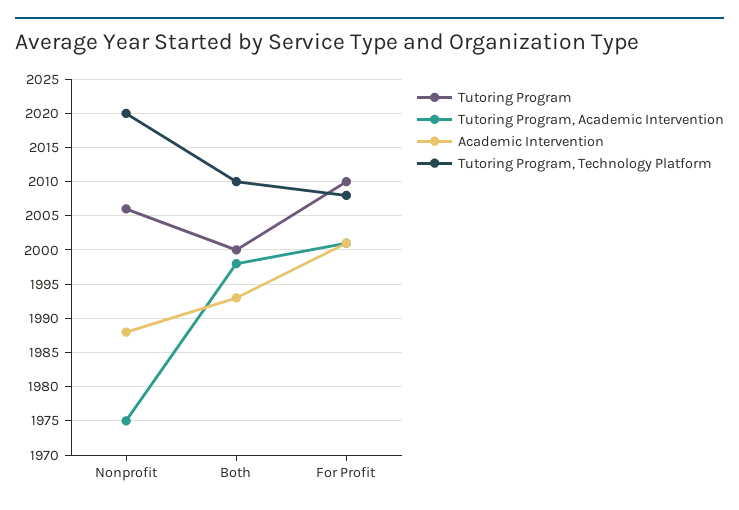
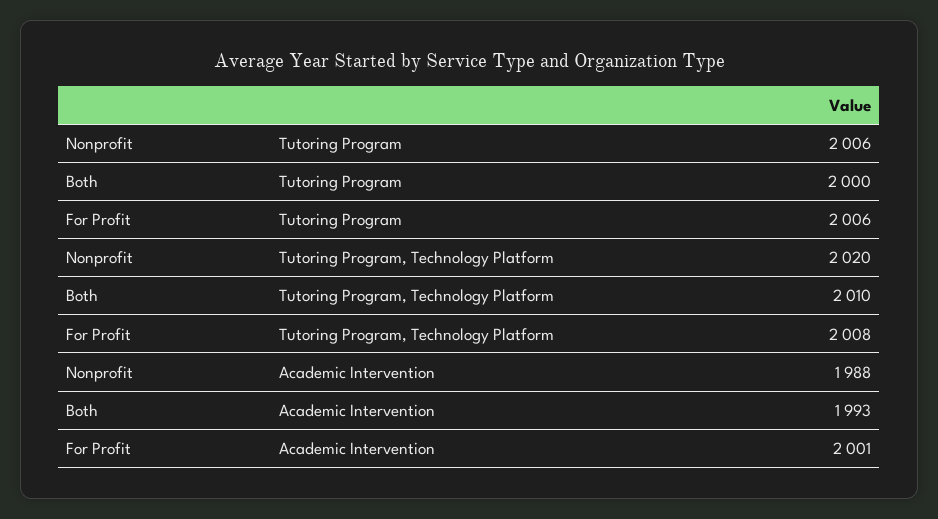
  {
    "Tutoring Program": {
      "Nonprofit": 2006,
      "Both": 2000,
-     "For Profit": 2010
+     "For Profit": 2006
    },
-   "Tutoring Program, Academic Intervention": {
-     "Nonprofit": 1975,
-     "Both": 1998,
-     "For Profit": 2001
-   },
    "Academic Intervention": {
      "Nonprofit": 1988,
      "Both": 1993,
      "For Profit": 2001
    },
    "Tutoring Program, Technology Platform": {
      "Nonprofit": 2020,
      "Both": 2010,
      "For Profit": 2008
    }
  }

